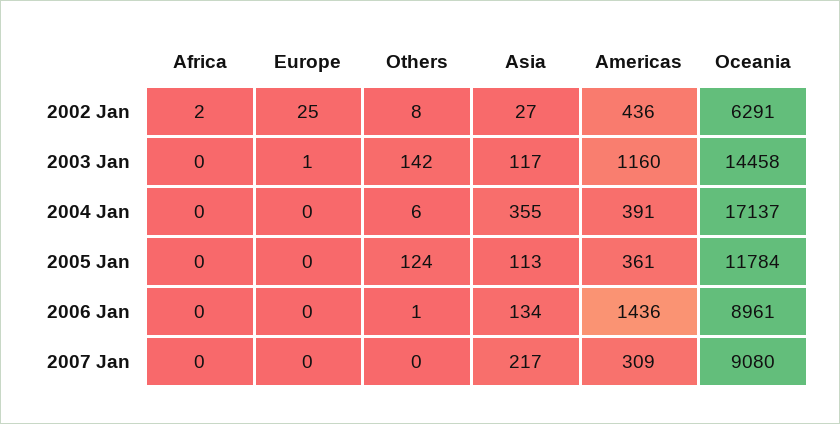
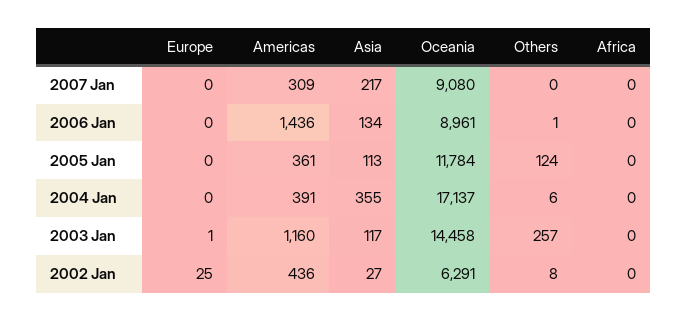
  {
    "Africa": {
-     "2002 Jan": 2,
+     "2002 Jan": 0,
      "2003 Jan": 0,
      "2004 Jan": 0,
      "2005 Jan": 0,
      "2006 Jan": 0,
      "2007 Jan": 0
    },
    "Europe": {
      "2002 Jan": 25,
      "2003 Jan": 1,
      "2004 Jan": 0,
      "2005 Jan": 0,
      "2006 Jan": 0,
      "2007 Jan": 0
    },
    "Others": {
      "2002 Jan": 8,
-     "2003 Jan": 142,
+     "2003 Jan": 257,
      "2004 Jan": 6,
      "2005 Jan": 124,
      "2006 Jan": 1,
      "2007 Jan": 0
    },
    "Asia": {
      "2002 Jan": 27,
      "2003 Jan": 117,
      "2004 Jan": 355,
      "2005 Jan": 113,
      "2006 Jan": 134,
      "2007 Jan": 217
    },
    "Americas": {
      "2002 Jan": 436,
      "2003 Jan": 1160,
      "2004 Jan": 391,
      "2005 Jan": 361,
      "2006 Jan": 1436,
      "2007 Jan": 309
    },
    "Oceania": {
      "2002 Jan": 6291,
      "2003 Jan": 14458,
      "2004 Jan": 17137,
      "2005 Jan": 11784,
      "2006 Jan": 8961,
      "2007 Jan": 9080
    }
  }

